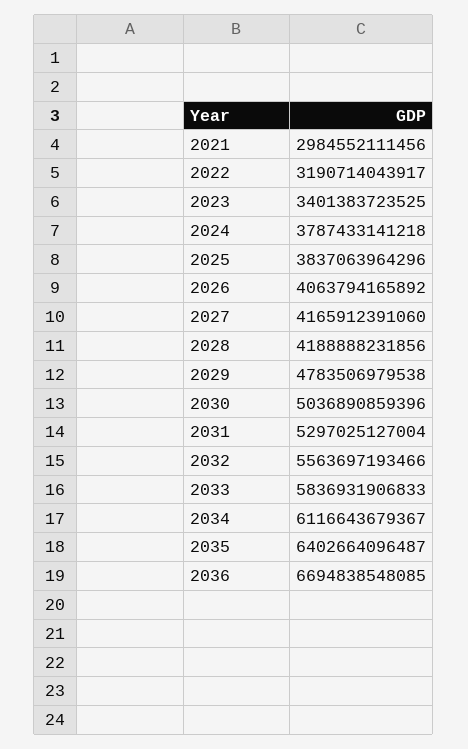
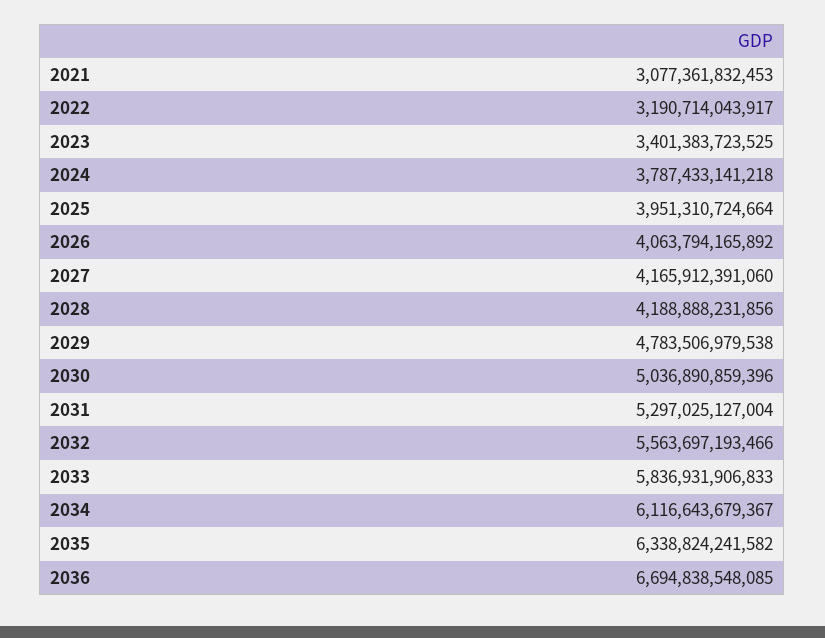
  {
-   "2021": 2984552111456,
+   "2021": 3077361832453,
    "2022": 3190714043917,
    "2023": 3401383723525,
    "2024": 3787433141218,
-   "2025": 3837063964296,
+   "2025": 3951310724664,
    "2026": 4063794165892,
    "2027": 4165912391060,
    "2028": 4188888231856,
    "2029": 4783506979538,
    "2030": 5036890859396,
    "2031": 5297025127004,
    "2032": 5563697193466,
    "2033": 5836931906833,
    "2034": 6116643679367,
-   "2035": 6402664096487,
+   "2035": 6338824241582,
    "2036": 6694838548085
  }

